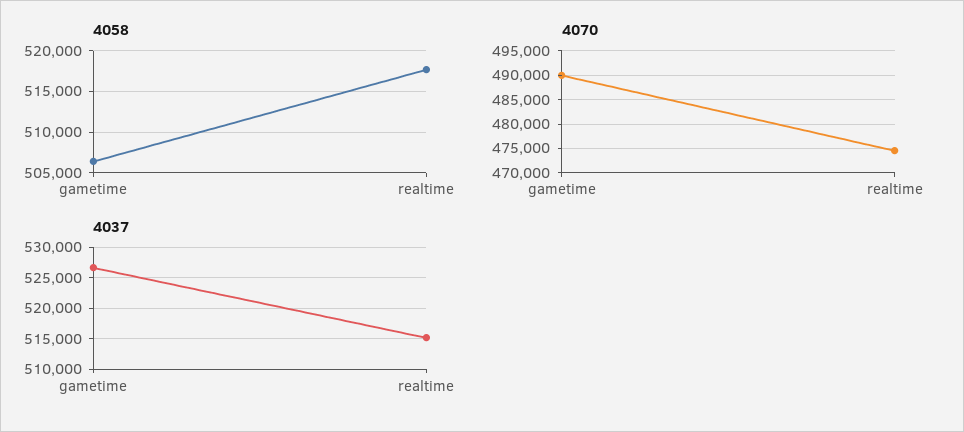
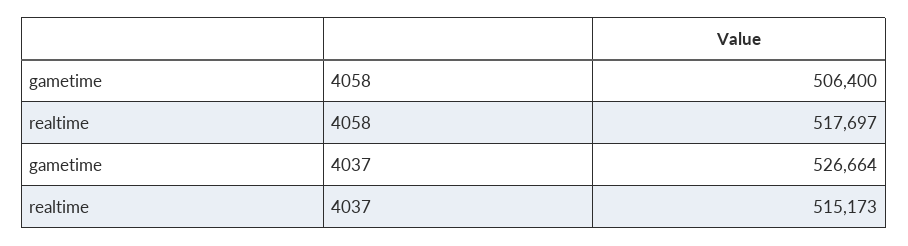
  {
    "4058": {
      "gametime": 506400,
      "realtime": 517697
    },
-   "4070": {
-     "gametime": 490000,
-     "realtime": 475000
-   },
    "4037": {
      "gametime": 526664,
      "realtime": 515173
    }
  }

